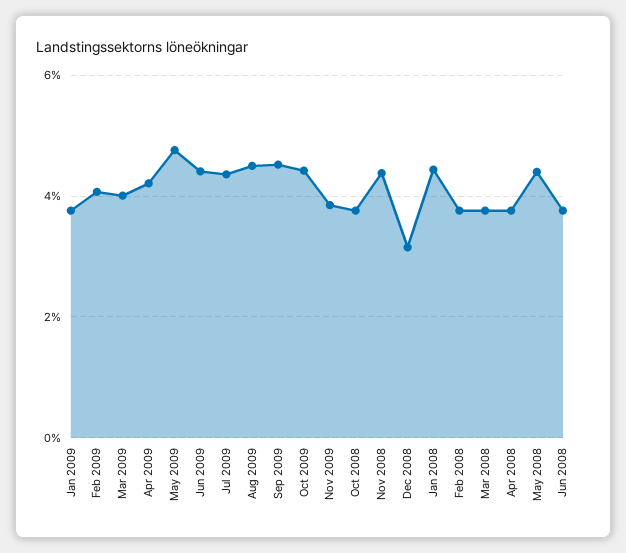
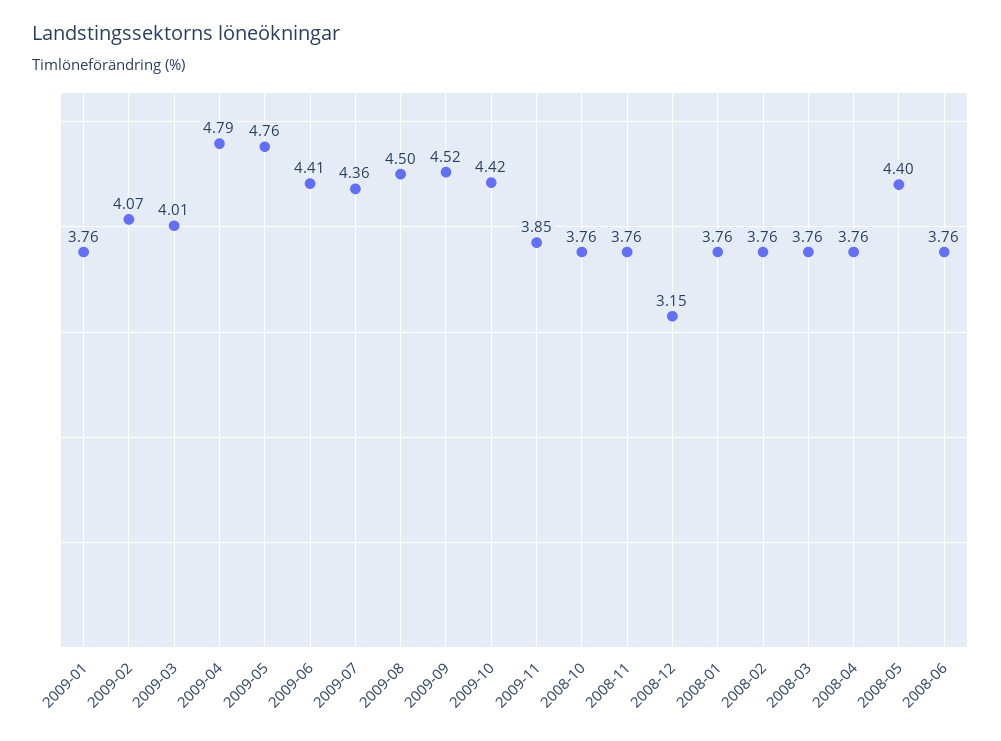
  {
    "Jan 2009": 3.76,
    "Feb 2009": 4.07,
    "Mar 2009": 4.01,
-   "Apr 2009": 4.2,
+   "Apr 2009": 4.79,
    "May 2009": 4.76,
    "Jun 2009": 4.41,
    "Jul 2009": 4.36,
    "Aug 2009": 4.5,
    "Sep 2009": 4.52,
    "Oct 2009": 4.42,
    "Nov 2009": 3.85,
    "Oct 2008": 3.76,
-   "Nov 2008": 4.4,
+   "Nov 2008": 3.76,
    "Dec 2008": 3.15,
-   "Jan 2008": 4.4,
+   "Jan 2008": 3.76,
    "Feb 2008": 3.76,
    "Mar 2008": 3.76,
    "Apr 2008": 3.76,
    "May 2008": 4.4,
    "Jun 2008": 3.76
  }

